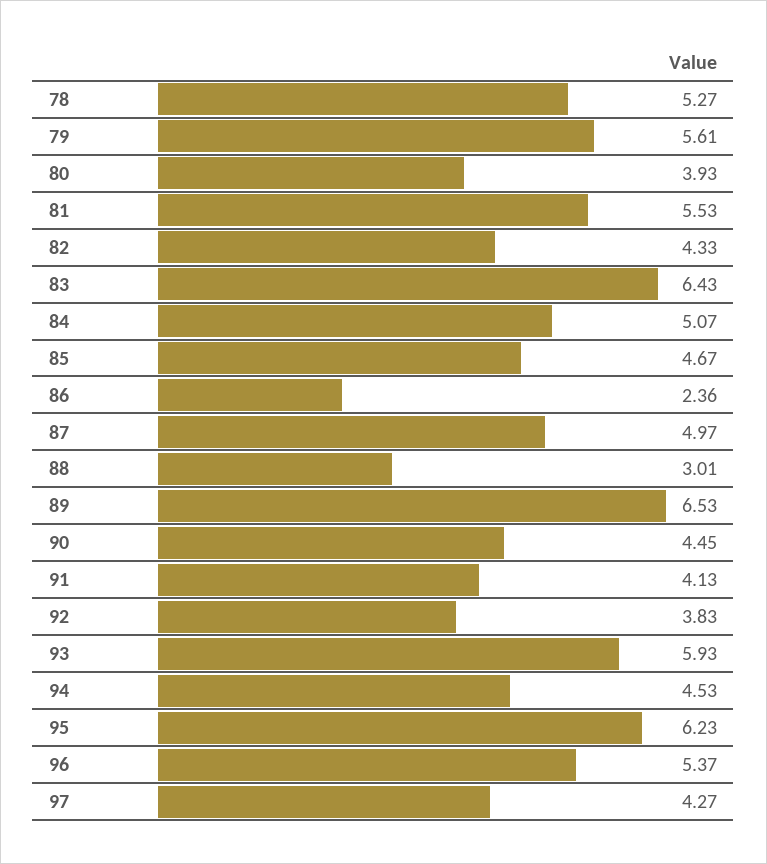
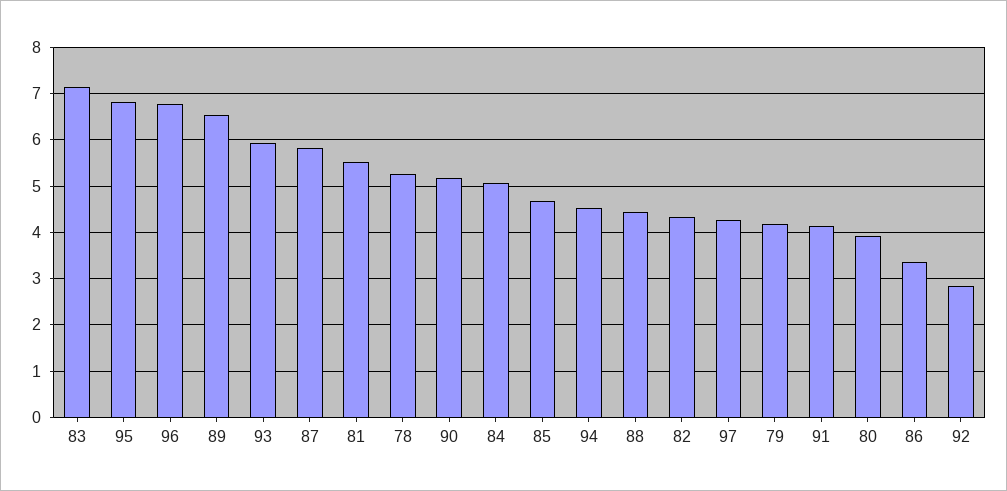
  {
    "78": 5.27,
-   "79": 5.61,
+   "79": 4.2,
    "80": 3.93,
    "81": 5.53,
    "82": 4.33,
-   "83": 6.43,
+   "83": 7.2,
    "84": 5.07,
    "85": 4.67,
-   "86": 2.36,
+   "86": 3.4,
-   "87": 4.97,
+   "87": 5.8,
-   "88": 3.01,
+   "88": 4.4,
    "89": 6.53,
-   "90": 4.45,
+   "90": 5.2,
    "91": 4.13,
-   "92": 3.83,
+   "92": 2.8,
    "93": 5.93,
    "94": 4.53,
-   "95": 6.23,
+   "95": 6.8,
-   "96": 5.37,
+   "96": 6.8,
    "97": 4.27
  }

